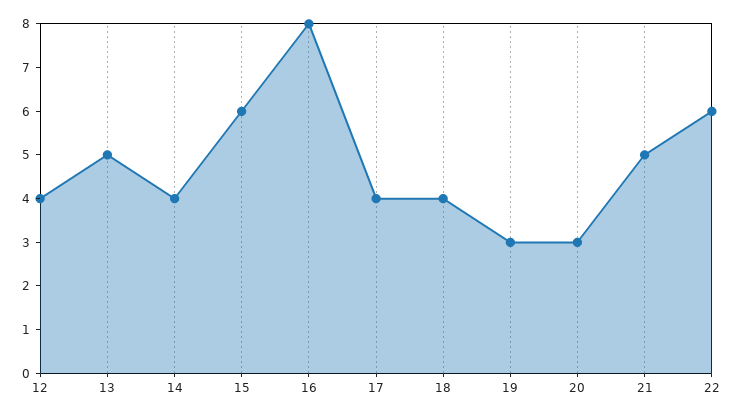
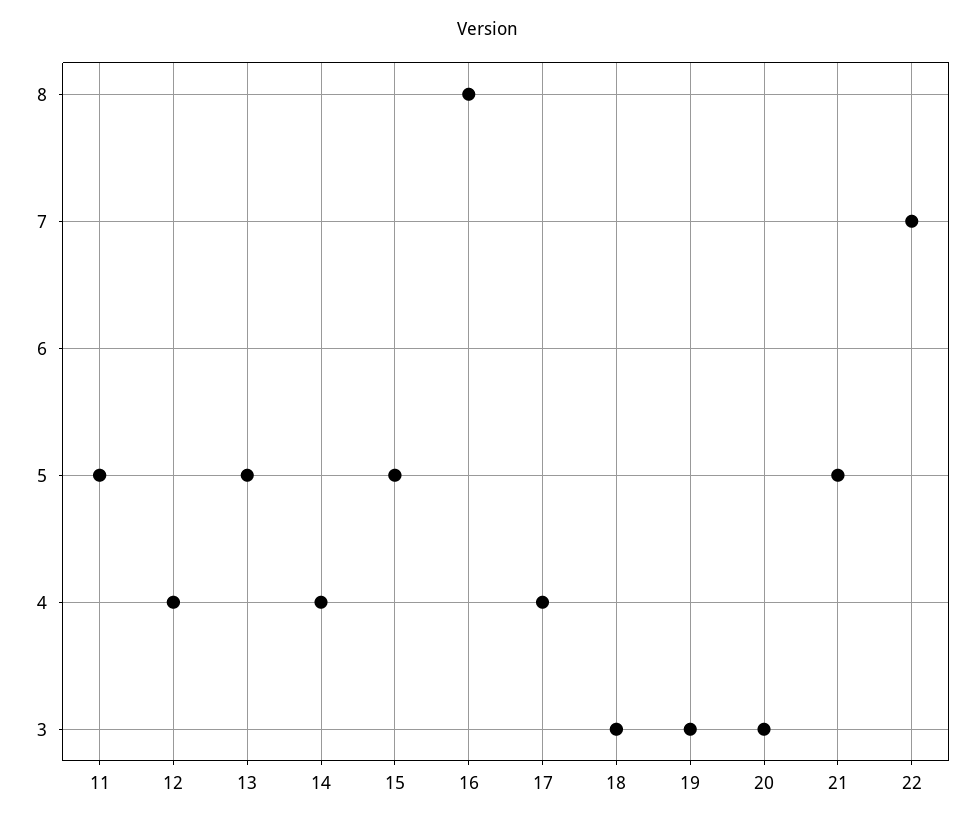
  {
    "12": 4,
    "13": 5,
    "14": 4,
-   "15": 6,
+   "15": 5,
    "16": 8,
    "17": 4,
-   "18": 4,
+   "18": 3,
    "19": 3,
    "20": 3,
    "21": 5,
-   "22": 6
+   "22": 7,
+   "11": 5
  }

